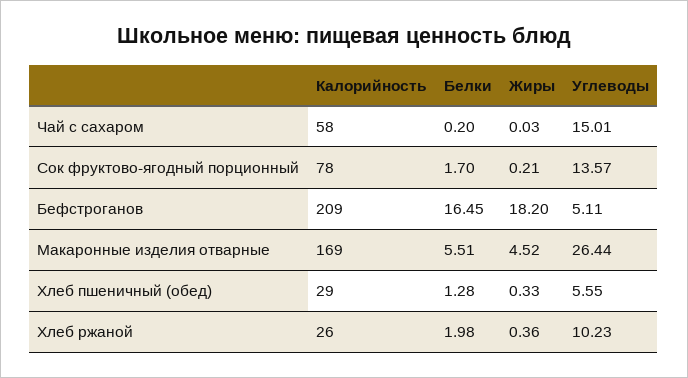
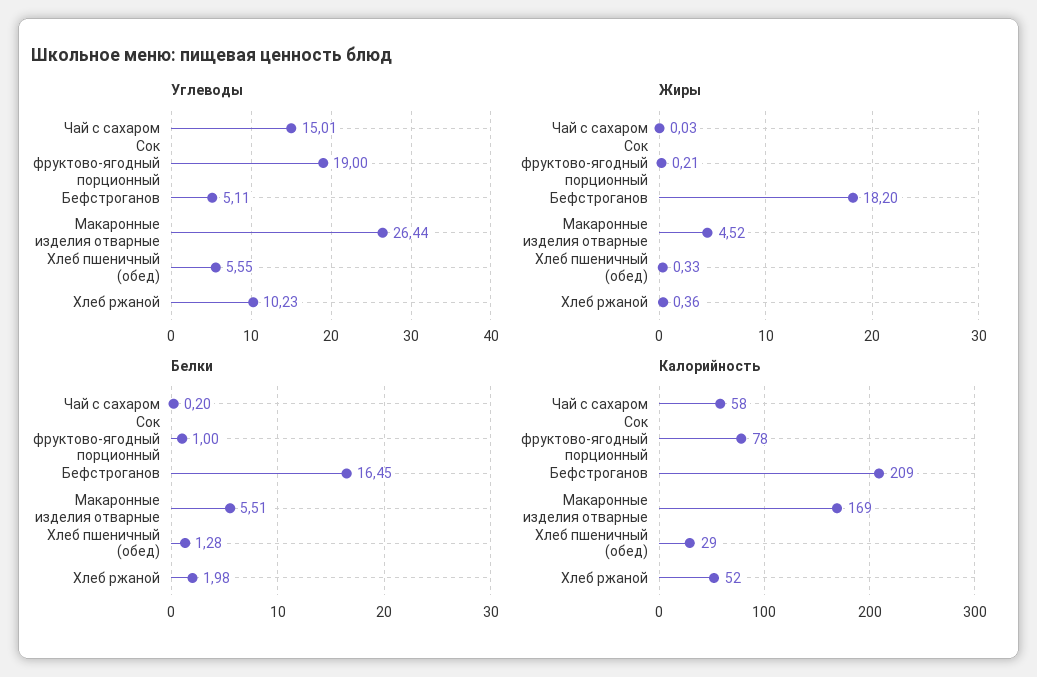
  {
    "Калорийность": {
      "Чай с сахаром": 58,
      "Сок фруктово-ягодный порционный": 78,
      "Бефстроганов": 209,
      "Макаронные изделия отварные": 169,
      "Хлеб пшеничный (обед)": 29,
-     "Хлеб ржаной": 26
+     "Хлеб ржаной": 52
    },
    "Белки": {
      "Чай с сахаром": 0.2,
-     "Сок фруктово-ягодный порционный": 1.7,
+     "Сок фруктово-ягодный порционный": 1,
      "Бефстроганов": 16.45,
      "Макаронные изделия отварные": 5.51,
      "Хлеб пшеничный (обед)": 1.28,
      "Хлеб ржаной": 1.98
    },
    "Жиры": {
      "Чай с сахаром": 0.03,
      "Сок фруктово-ягодный порционный": 0.21,
      "Бефстроганов": 18.2,
      "Макаронные изделия отварные": 4.52,
      "Хлеб пшеничный (обед)": 0.33,
      "Хлеб ржаной": 0.36
    },
    "Углеводы": {
      "Чай с сахаром": 15.01,
-     "Сок фруктово-ягодный порционный": 13.57,
+     "Сок фруктово-ягодный порционный": 19,
      "Бефстроганов": 5.11,
      "Макаронные изделия отварные": 26.44,
      "Хлеб пшеничный (обед)": 5.55,
      "Хлеб ржаной": 10.23
    }
  }

